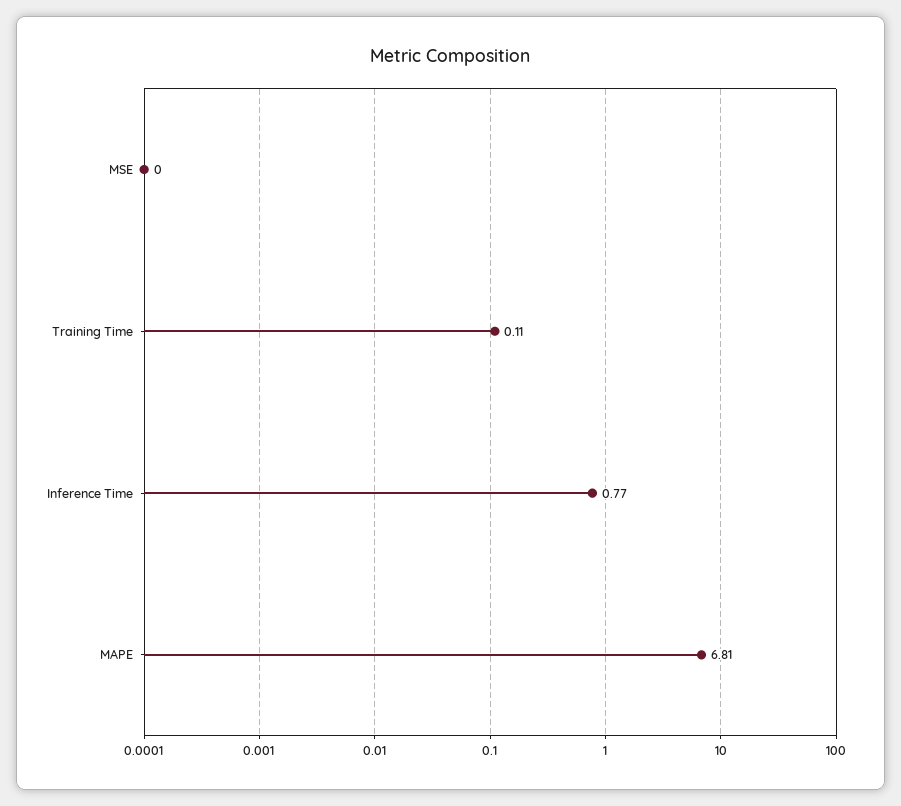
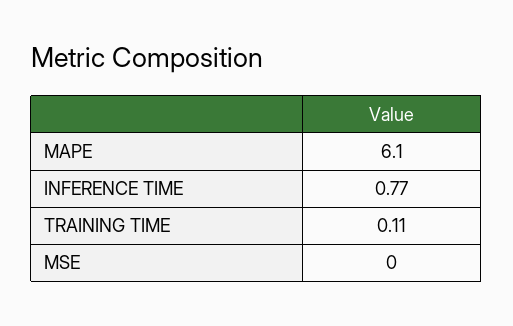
  {
    "MSE": 0,
    "Training Time": 0.11,
    "Inference Time": 0.77,
-   "MAPE": 6.81
+   "MAPE": 6.1
  }

